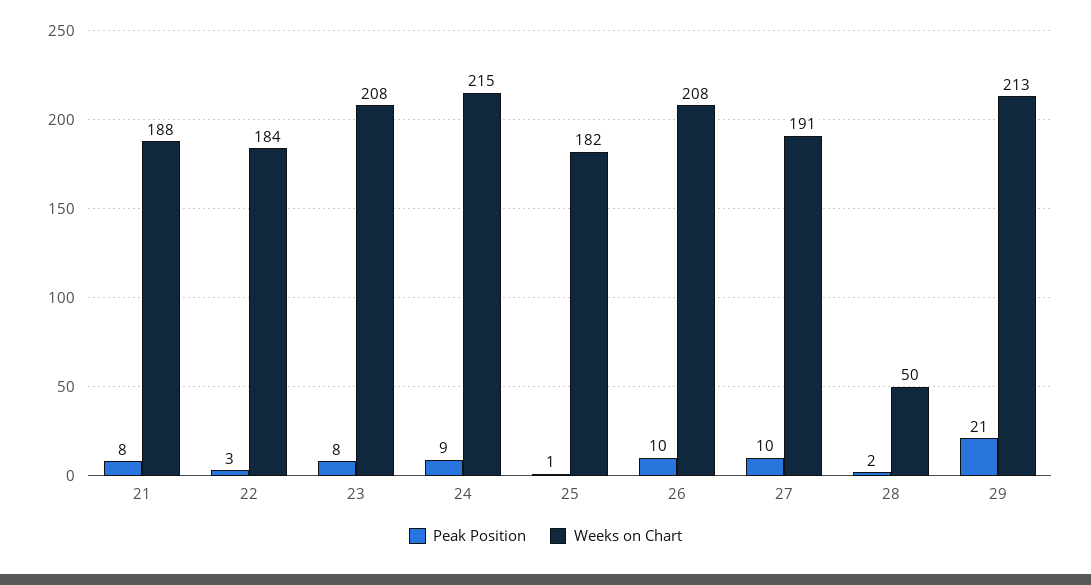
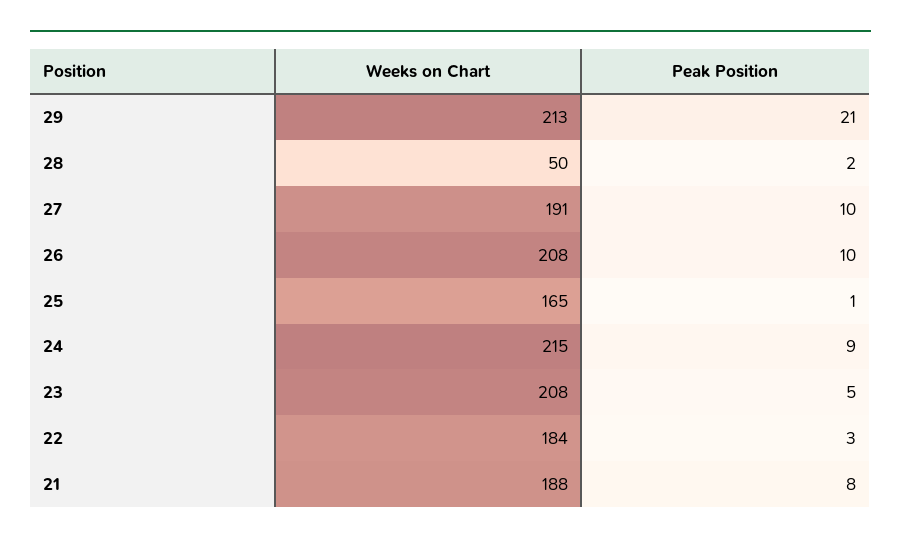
  {
    "Peak Position": {
      "21": 8,
      "22": 3,
-     "23": 8,
+     "23": 5,
      "24": 9,
      "25": 1,
      "26": 10,
      "27": 10,
      "28": 2,
      "29": 21
    },
    "Weeks on Chart": {
      "21": 188,
      "22": 184,
      "23": 208,
      "24": 215,
-     "25": 182,
+     "25": 165,
      "26": 208,
      "27": 191,
      "28": 50,
      "29": 213
    }
  }

